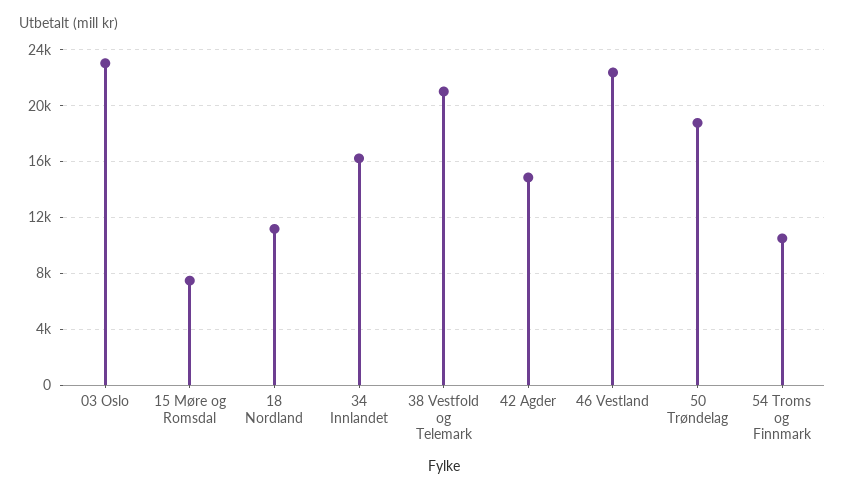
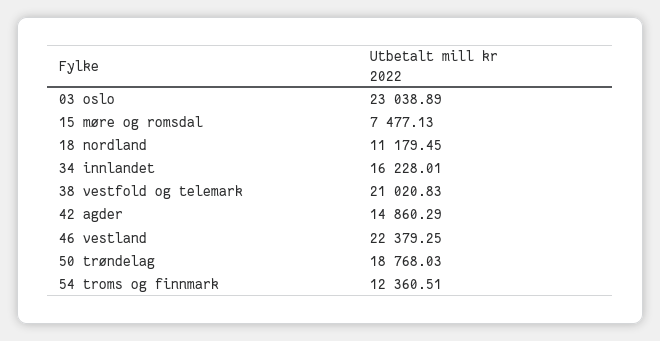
  {
    "03 Oslo": 23038.89,
    "15 Møre og Romsdal": 7477.13,
    "18 Nordland": 11179.45,
    "34 Innlandet": 16228.01,
    "38 Vestfold og Telemark": 21020.83,
    "42 Agder": 14860.29,
    "46 Vestland": 22379.25,
    "50 Trøndelag": 18768.03,
-   "54 Troms og Finnmark": 10500
+   "54 Troms og Finnmark": 12360.51
  }

